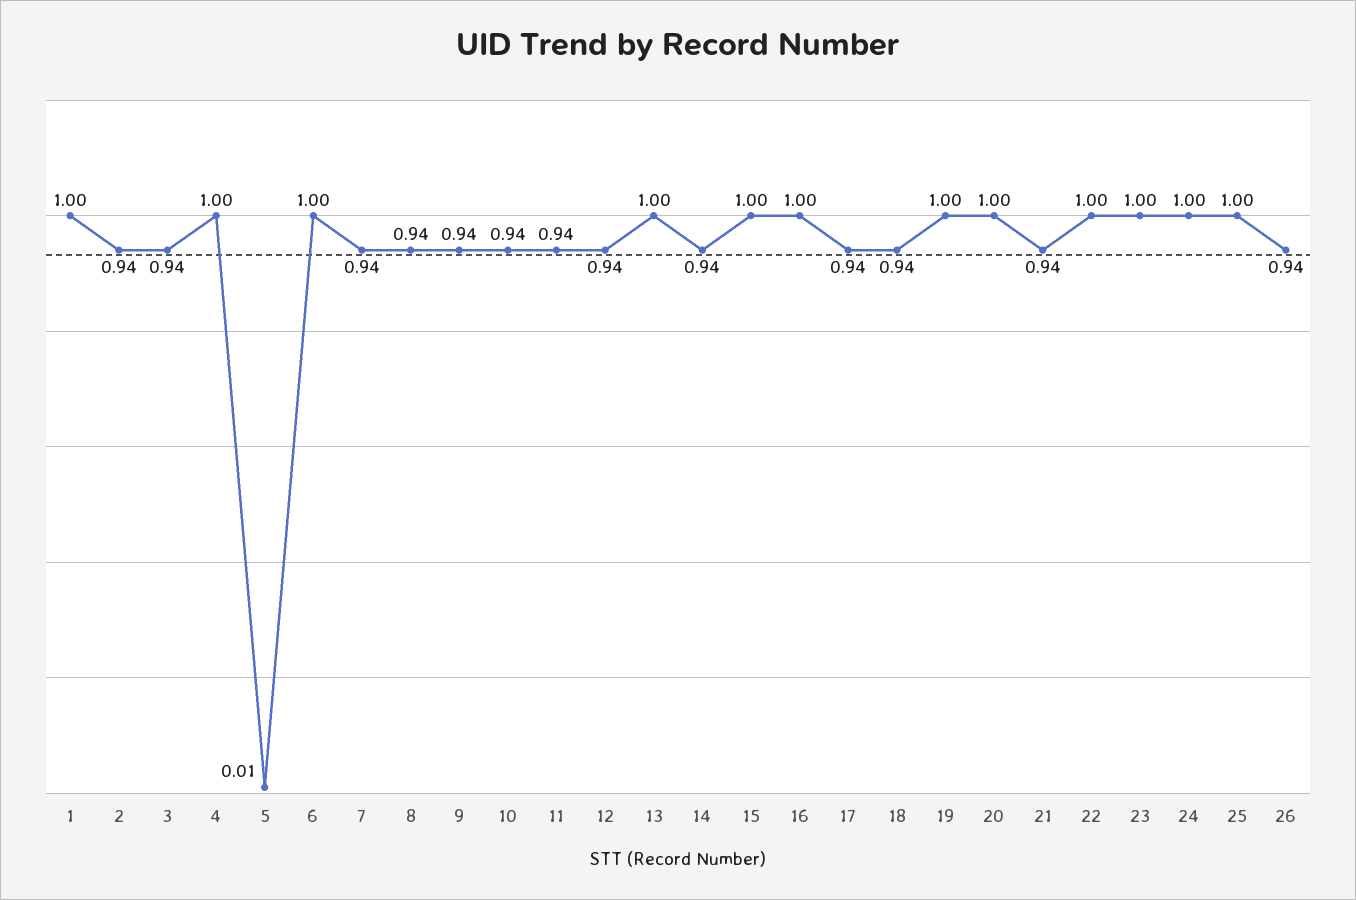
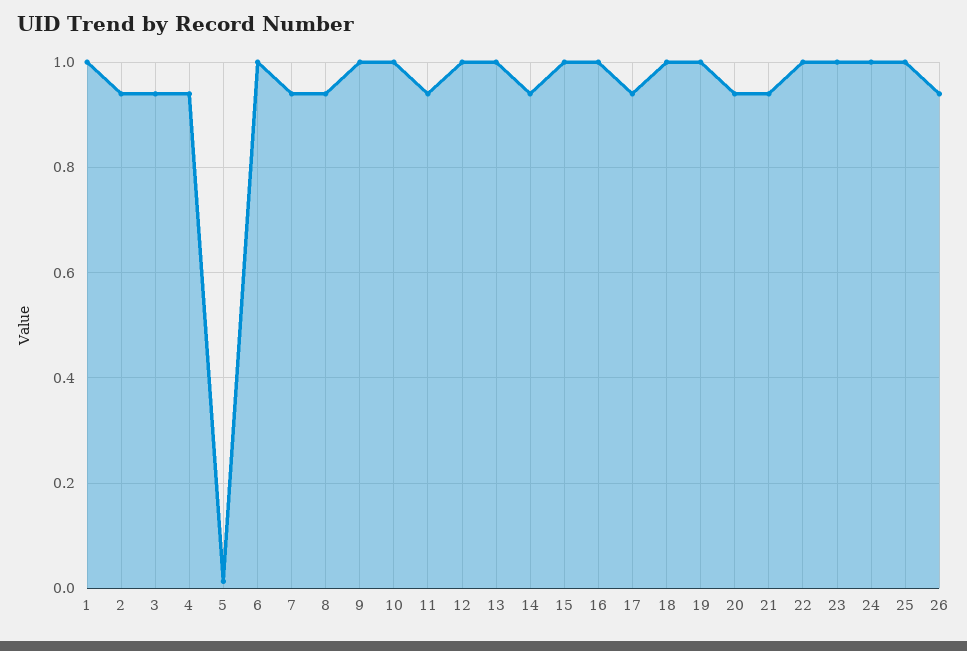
  {
    "1": 1,
    "2": 0.94,
    "3": 0.94,
-   "4": 1,
+   "4": 0.94,
    "5": 0.01,
    "6": 1,
    "7": 0.94,
    "8": 0.94,
-   "9": 0.94,
+   "9": 1,
-   "10": 0.94,
+   "10": 1,
    "11": 0.94,
-   "12": 0.94,
+   "12": 1,
    "13": 1,
    "14": 0.94,
    "15": 1,
    "16": 1,
    "17": 0.94,
-   "18": 0.94,
+   "18": 1,
    "19": 1,
-   "20": 1,
+   "20": 0.94,
    "21": 0.94,
    "22": 1,
    "23": 1,
    "24": 1,
    "25": 1,
    "26": 0.94
  }

